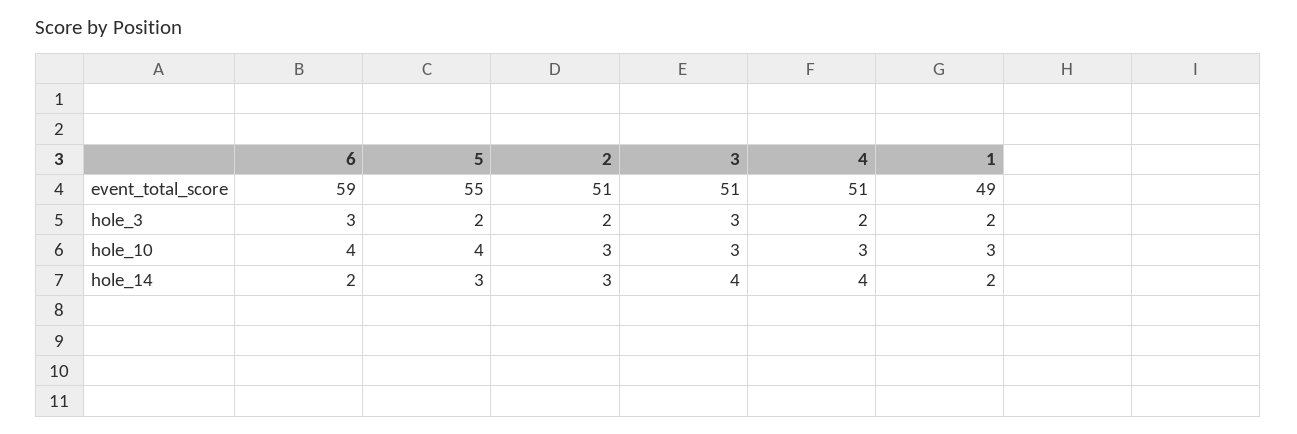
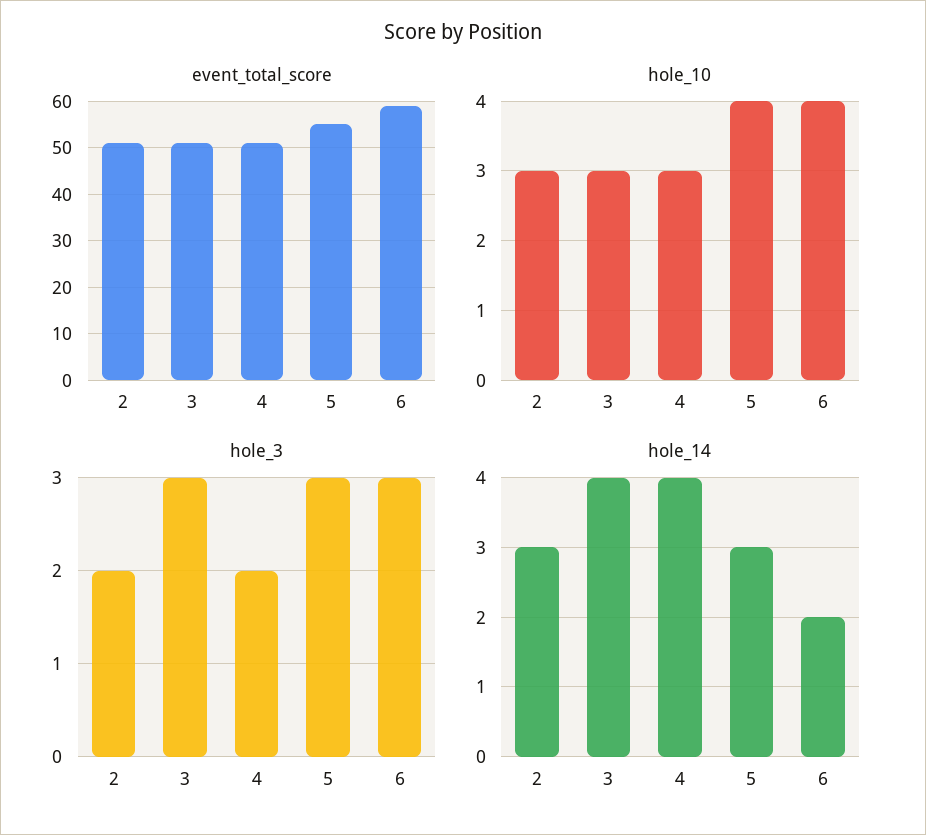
  {
    "event_total_score": {
      "6": 59,
      "5": 55,
      "2": 51,
      "3": 51,
-     "4": 51,
+     "4": 51
-     "1": 49
    },
    "hole_3": {
      "6": 3,
-     "5": 2,
+     "5": 3,
      "2": 2,
      "3": 3,
-     "4": 2,
+     "4": 2
-     "1": 2
    },
    "hole_10": {
      "6": 4,
      "5": 4,
      "2": 3,
      "3": 3,
-     "4": 3,
+     "4": 3
-     "1": 3
    },
    "hole_14": {
      "6": 2,
      "5": 3,
      "2": 3,
      "3": 4,
-     "4": 4,
+     "4": 4
-     "1": 2
    }
  }

